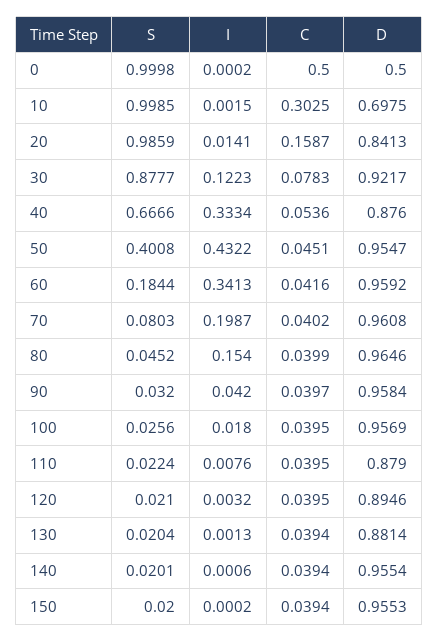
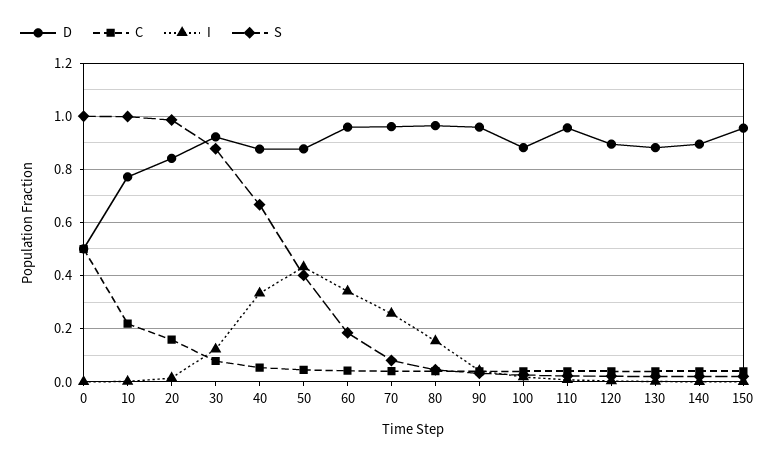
  {
    "S": {
      "0": 0.9998,
      "10": 0.9985,
      "20": 0.9859,
      "30": 0.8777,
      "40": 0.6666,
      "50": 0.4008,
      "60": 0.1844,
      "70": 0.0803,
      "80": 0.0452,
      "90": 0.032,
      "100": 0.0256,
      "110": 0.0224,
      "120": 0.021,
      "130": 0.0204,
      "140": 0.0201,
      "150": 0.02
    },
    "I": {
      "0": 0.0002,
      "10": 0.0015,
      "20": 0.0141,
      "30": 0.1223,
      "40": 0.3334,
      "50": 0.4322,
      "60": 0.3413,
-     "70": 0.1987,
+     "70": 0.25,
      "80": 0.154,
      "90": 0.042,
      "100": 0.018,
      "110": 0.0076,
      "120": 0.0032,
      "130": 0.0013,
      "140": 0.0006,
      "150": 0.0002
    },
    "C": {
      "0": 0.5,
-     "10": 0.3025,
+     "10": 0.225,
      "20": 0.1587,
      "30": 0.0783,
      "40": 0.0536,
      "50": 0.0451,
      "60": 0.0416,
      "70": 0.0402,
      "80": 0.0399,
      "90": 0.0397,
      "100": 0.0395,
      "110": 0.0395,
      "120": 0.0395,
      "130": 0.0394,
      "140": 0.0394,
      "150": 0.0394
    },
    "D": {
      "0": 0.5,
-     "10": 0.6975,
+     "10": 0.775,
      "20": 0.8413,
      "30": 0.9217,
      "40": 0.876,
-     "50": 0.9547,
+     "50": 0.875,
      "60": 0.9592,
      "70": 0.9608,
      "80": 0.9646,
      "90": 0.9584,
-     "100": 0.9569,
+     "100": 0.875,
-     "110": 0.879,
+     "110": 0.95,
      "120": 0.8946,
      "130": 0.8814,
-     "140": 0.9554,
+     "140": 0.9,
      "150": 0.9553
    }
  }

